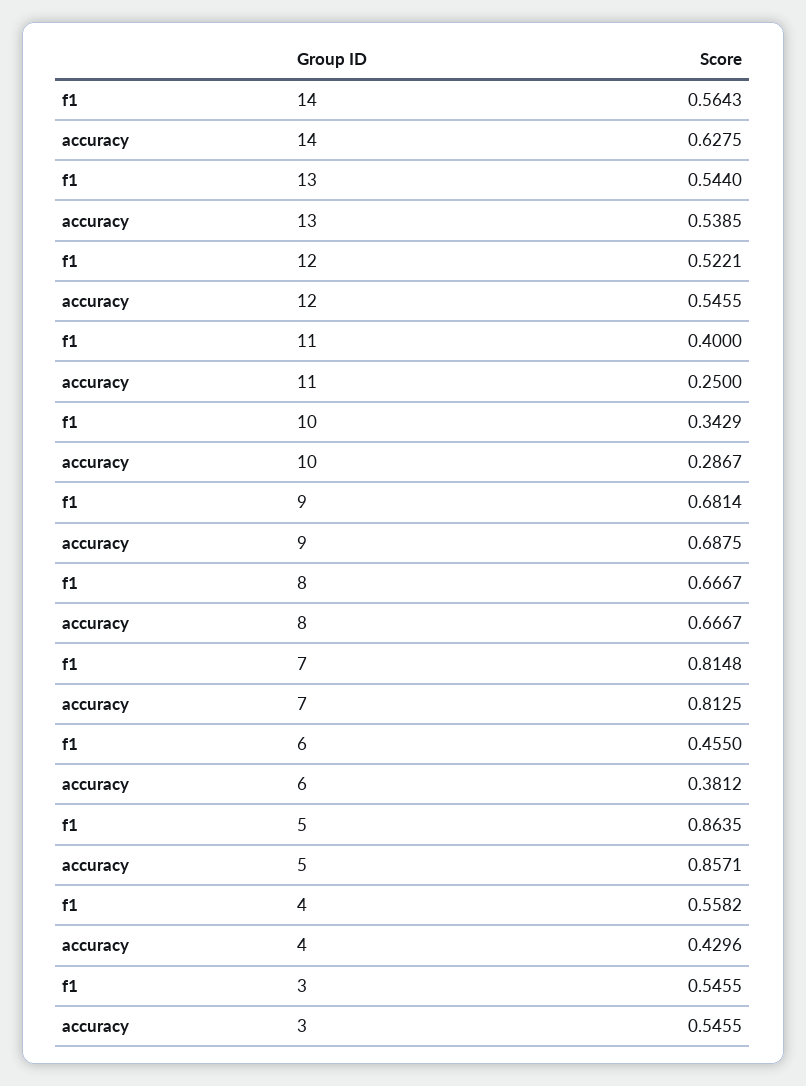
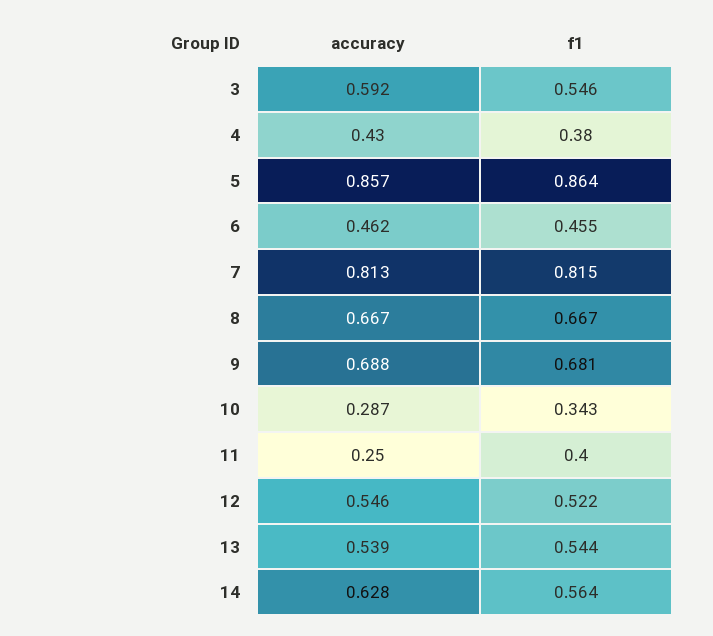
  {
    "f1": {
      "14": 0.5643,
      "13": 0.544,
      "12": 0.5221,
      "11": 0.4,
      "10": 0.3429,
      "9": 0.6814,
      "8": 0.6667,
      "7": 0.8148,
      "6": 0.455,
      "5": 0.8635,
-     "4": 0.5582,
+     "4": 0.38,
      "3": 0.5455
    },
    "accuracy": {
      "14": 0.6275,
      "13": 0.5385,
      "12": 0.5455,
      "11": 0.25,
      "10": 0.2867,
      "9": 0.6875,
      "8": 0.6667,
      "7": 0.8125,
-     "6": 0.3812,
+     "6": 0.462,
      "5": 0.8571,
      "4": 0.4296,
-     "3": 0.5455
+     "3": 0.592
    }
  }

